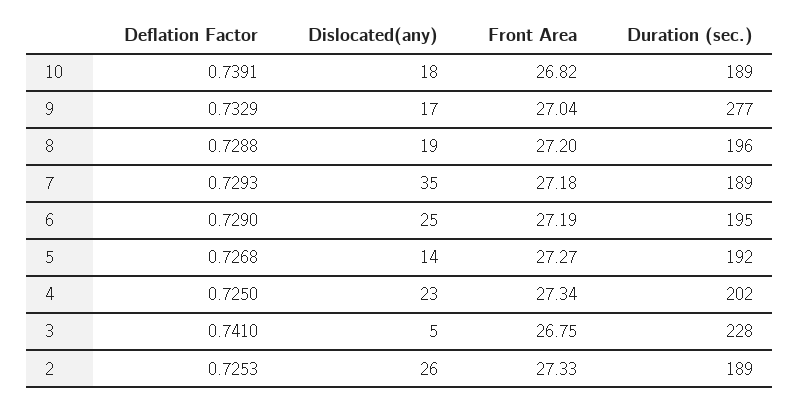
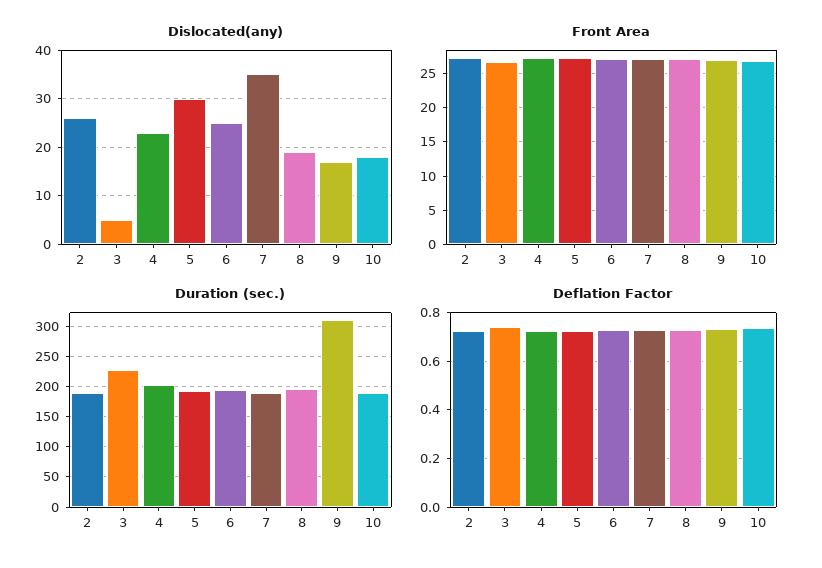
  {
    "Deflation Factor": {
      "10": 0.7391,
      "9": 0.7329,
      "8": 0.7288,
      "7": 0.7293,
      "6": 0.729,
      "5": 0.7268,
      "4": 0.725,
      "3": 0.741,
      "2": 0.7253
    },
    "Dislocated(any)": {
      "10": 18,
      "9": 17,
      "8": 19,
      "7": 35,
      "6": 25,
-     "5": 14,
+     "5": 30,
      "4": 23,
      "3": 5,
      "2": 26
    },
    "Front Area": {
      "10": 26.82,
      "9": 27.04,
      "8": 27.2,
      "7": 27.18,
      "6": 27.19,
      "5": 27.27,
      "4": 27.34,
      "3": 26.75,
      "2": 27.33
    },
    "Duration (sec.)": {
      "10": 189,
-     "9": 277,
+     "9": 310,
      "8": 196,
      "7": 189,
      "6": 195,
      "5": 192,
      "4": 202,
      "3": 228,
      "2": 189
    }
  }

